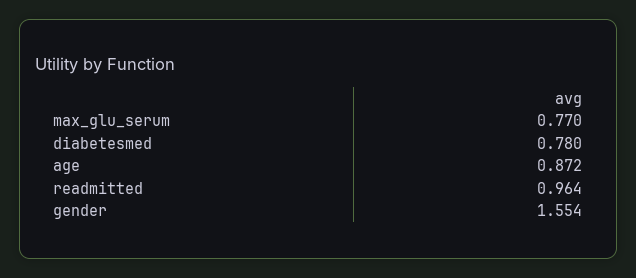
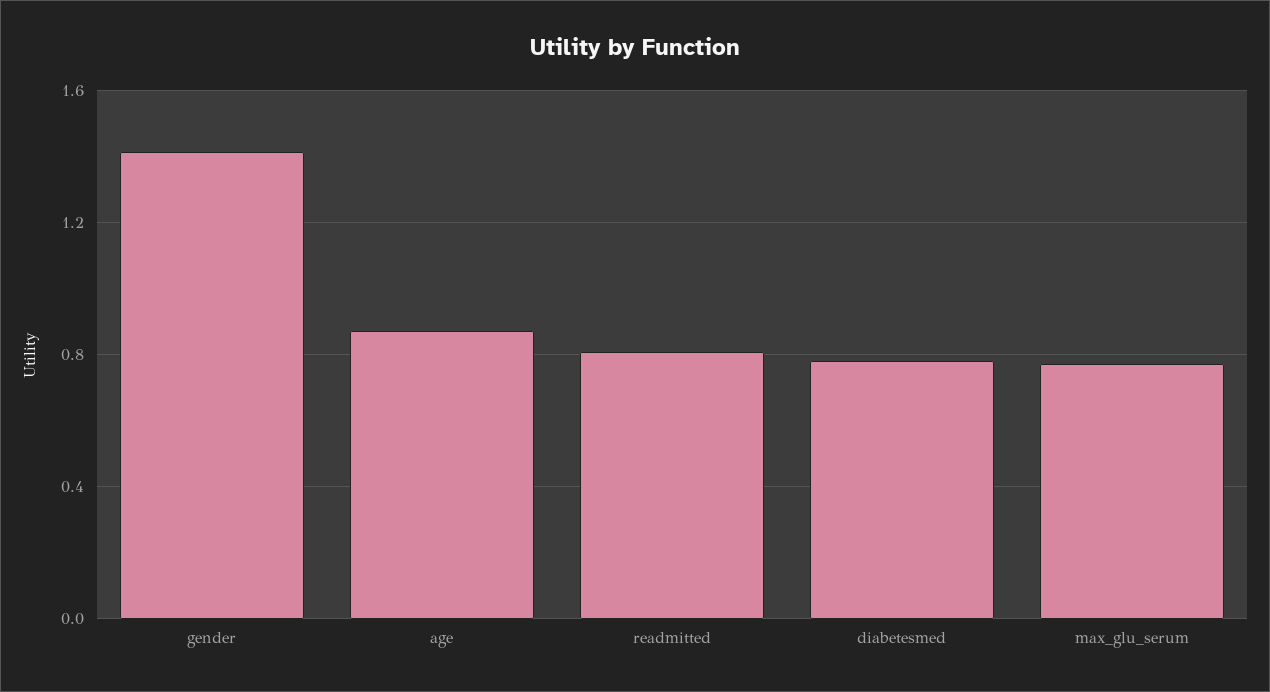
  {
    "max_glu_serum": 0.77,
    "diabetesmed": 0.78,
    "age": 0.872,
-   "readmitted": 0.964,
+   "readmitted": 0.8,
-   "gender": 1.554
+   "gender": 1.4
  }

